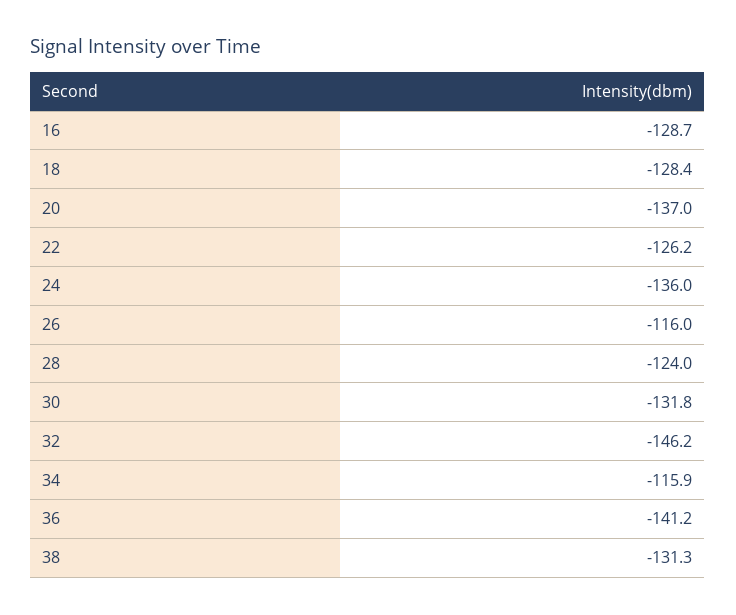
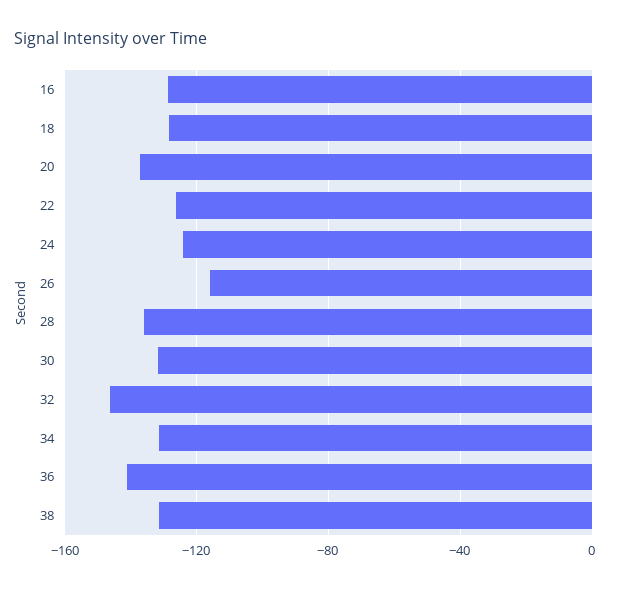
  {
    "16": -128.7,
    "18": -128.4,
    "20": -137,
    "22": -126.2,
-   "24": -136,
+   "24": -125,
    "26": -116,
-   "28": -124,
+   "28": -135,
    "30": -131.8,
    "32": -146.2,
-   "34": -115.9,
+   "34": -130,
    "36": -141.2,
    "38": -131.3
  }

